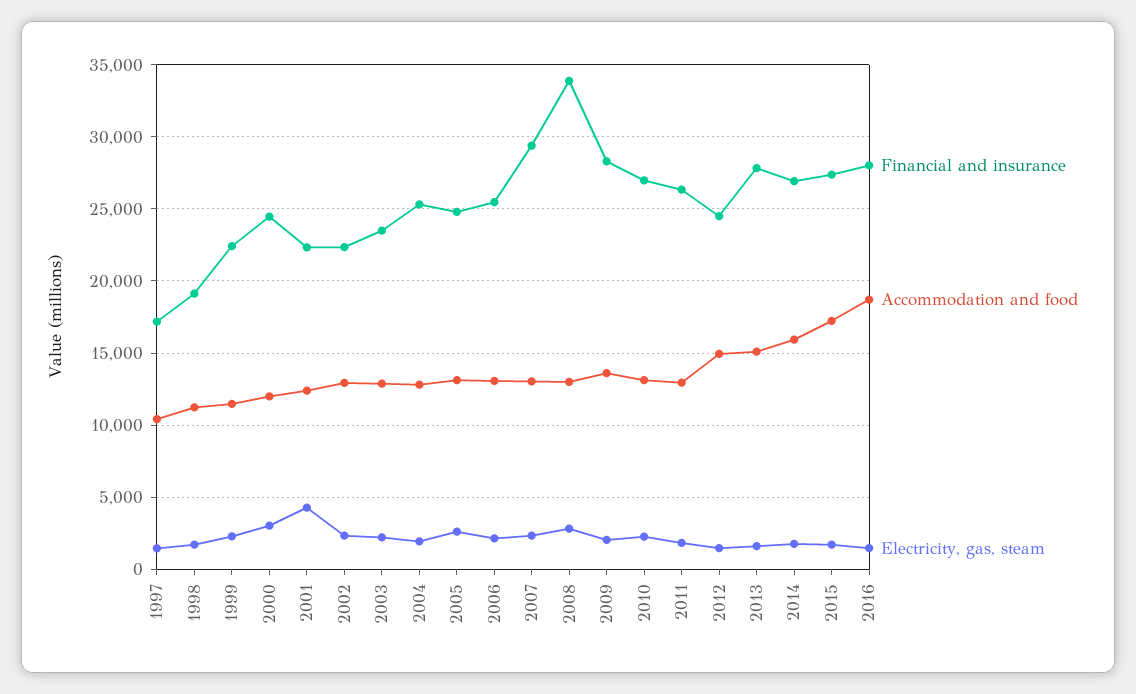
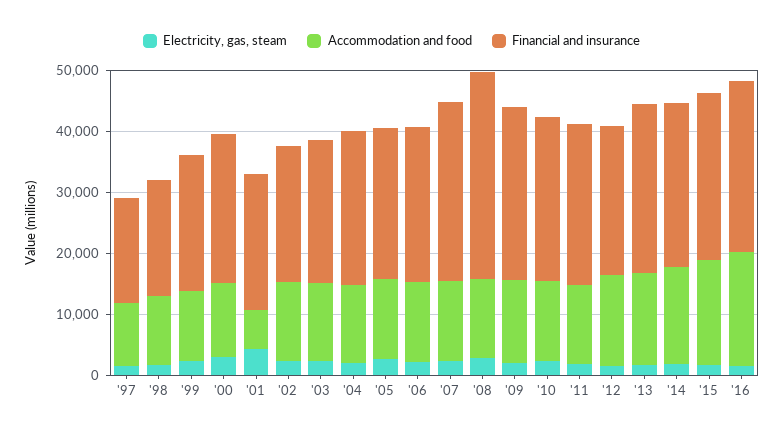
  {
    "Financial and insurance": {
      "1997": 17000,
      "1998": 19000,
      "1999": 22500,
      "2000": 24500,
      "2001": 22500,
      "2002": 22500,
      "2003": 23500,
      "2004": 25500,
      "2005": 25000,
      "2006": 25500,
      "2007": 29500,
      "2008": 34000,
      "2009": 28500,
      "2010": 27000,
      "2011": 26500,
      "2012": 24500,
      "2013": 28000,
      "2014": 27000,
      "2015": 27500,
      "2016": 28000
    },
    "Accommodation and food": {
      "1997": 10500,
      "1998": 11000,
      "1999": 11500,
      "2000": 12000,
-     "2001": 12500,
+     "2001": 6000,
      "2002": 13000,
      "2003": 13000,
      "2004": 13000,
      "2005": 13000,
      "2006": 13000,
      "2007": 13000,
      "2008": 13000,
      "2009": 13500,
      "2010": 13000,
      "2011": 13000,
      "2012": 15000,
      "2013": 15000,
      "2014": 16000,
      "2015": 17000,
      "2016": 18500
    },
    "Electricity, gas, steam": {
      "1997": 1500,
      "1998": 1500,
      "1999": 2500,
      "2000": 3000,
      "2001": 4500,
      "2002": 2500,
      "2003": 2000,
      "2004": 2000,
      "2005": 2500,
      "2006": 2000,
      "2007": 2500,
      "2008": 3000,
      "2009": 2000,
      "2010": 2500,
      "2011": 2000,
      "2012": 1500,
      "2013": 1500,
      "2014": 2000,
      "2015": 1500,
      "2016": 1500
    }
  }

